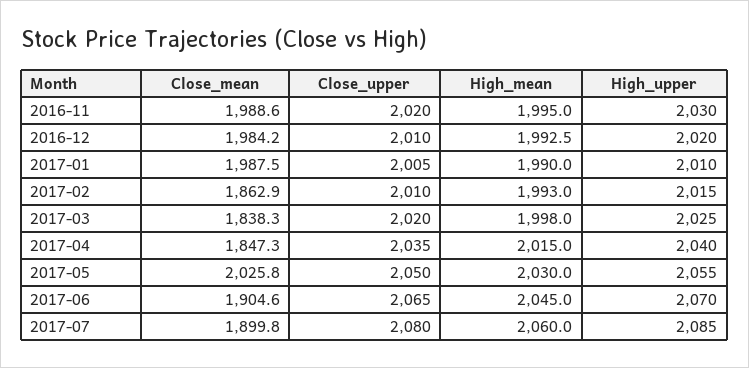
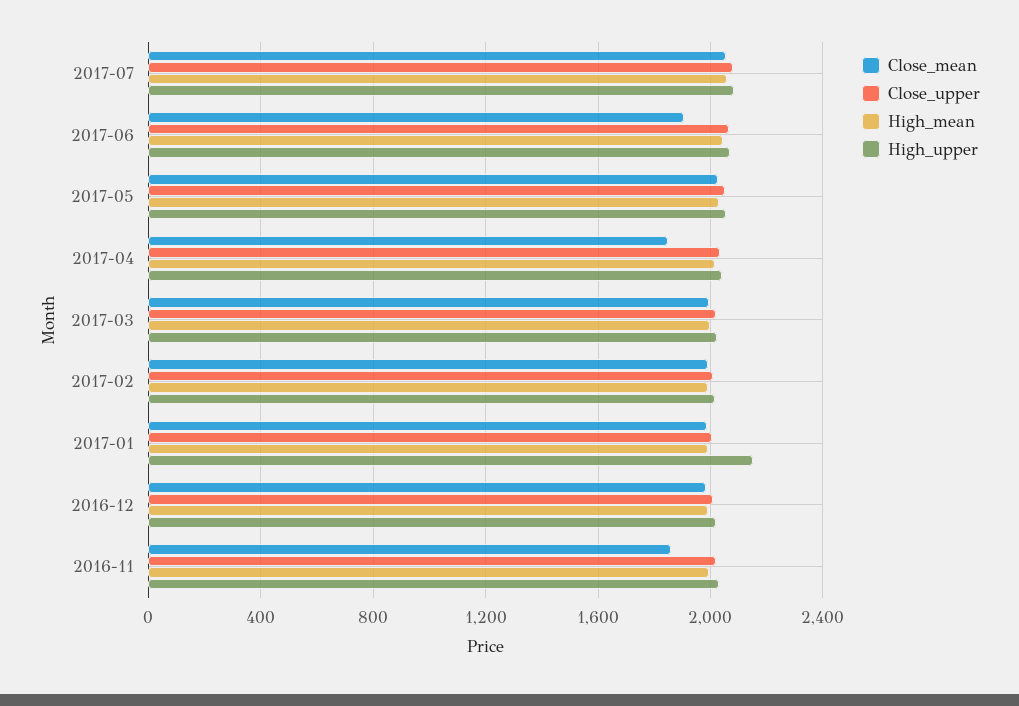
  {
    "Close_mean": {
-     "2016-11": 1988.6,
+     "2016-11": 1850,
      "2016-12": 1984.2,
      "2017-01": 1987.5,
-     "2017-02": 1862.9,
+     "2017-02": 2000,
-     "2017-03": 1838.3,
+     "2017-03": 2000,
      "2017-04": 1847.3,
      "2017-05": 2025.8,
      "2017-06": 1904.6,
-     "2017-07": 1899.8
+     "2017-07": 2050
    },
    "Close_upper": {
      "2016-11": 2020,
      "2016-12": 2010,
      "2017-01": 2005,
      "2017-02": 2010,
      "2017-03": 2020,
      "2017-04": 2035,
      "2017-05": 2050,
      "2017-06": 2065,
      "2017-07": 2080
    },
    "High_mean": {
      "2016-11": 1995,
      "2016-12": 1992.5,
      "2017-01": 1990,
      "2017-02": 1993,
      "2017-03": 1998,
      "2017-04": 2015,
      "2017-05": 2030,
      "2017-06": 2045,
      "2017-07": 2060
    },
    "High_upper": {
      "2016-11": 2030,
      "2016-12": 2020,
-     "2017-01": 2010,
+     "2017-01": 2150,
      "2017-02": 2015,
      "2017-03": 2025,
      "2017-04": 2040,
      "2017-05": 2055,
      "2017-06": 2070,
      "2017-07": 2085
    }
  }

